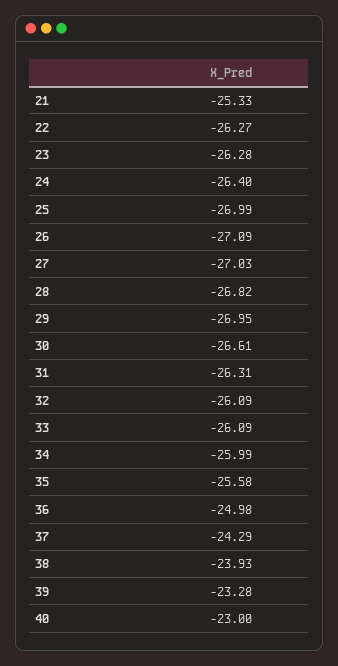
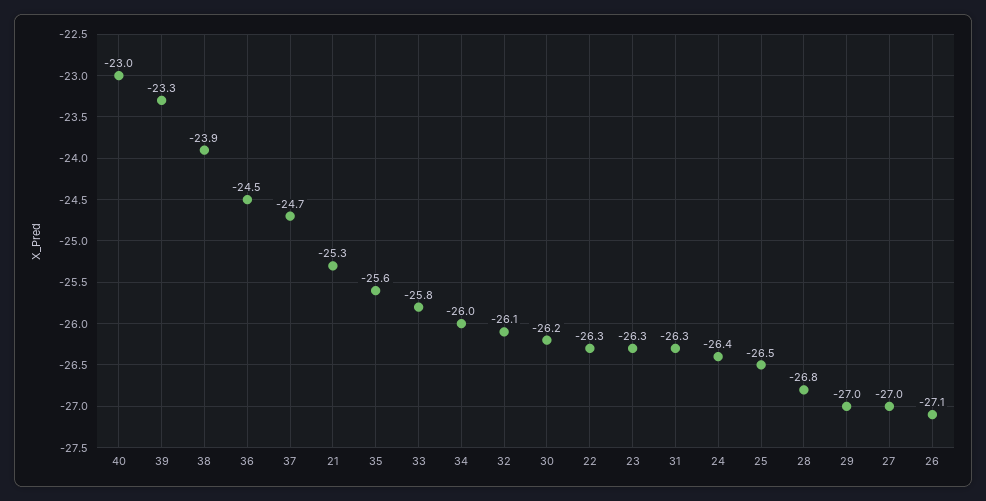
  {
    "21": -25.33,
    "22": -26.27,
    "23": -26.28,
    "24": -26.4,
-   "25": -26.99,
+   "25": -26.5,
    "26": -27.09,
    "27": -27.03,
    "28": -26.82,
    "29": -26.95,
-   "30": -26.61,
+   "30": -26.2,
    "31": -26.31,
    "32": -26.09,
-   "33": -26.09,
+   "33": -25.8,
    "34": -25.99,
    "35": -25.58,
-   "36": -24.98,
+   "36": -24.5,
-   "37": -24.29,
+   "37": -24.7,
    "38": -23.93,
    "39": -23.28,
    "40": -23
  }

